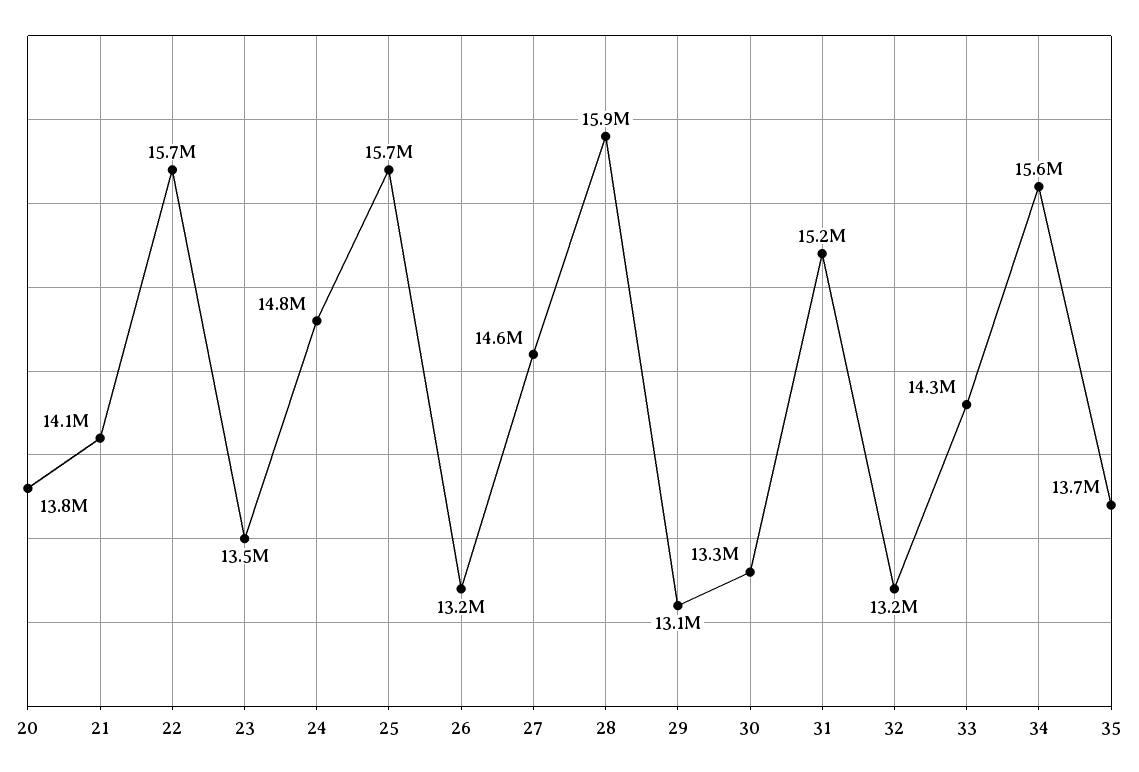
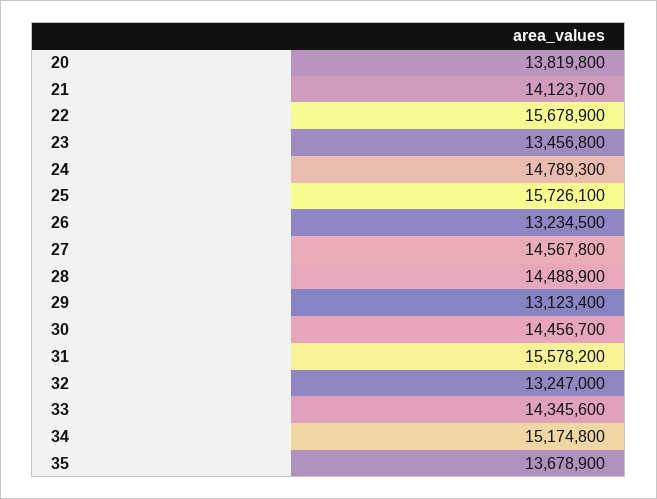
  {
    "20": 13819800,
    "21": 14123700,
    "22": 15678900,
    "23": 13456800,
    "24": 14789300,
    "25": 15726100,
    "26": 13234500,
    "27": 14567800,
-   "28": 15900000,
+   "28": 14488900,
    "29": 13123400,
-   "30": 13300000,
+   "30": 14456700,
-   "31": 15200000,
+   "31": 15578200,
    "32": 13247000,
    "33": 14345600,
-   "34": 15600000,
+   "34": 15174800,
    "35": 13678900
  }

